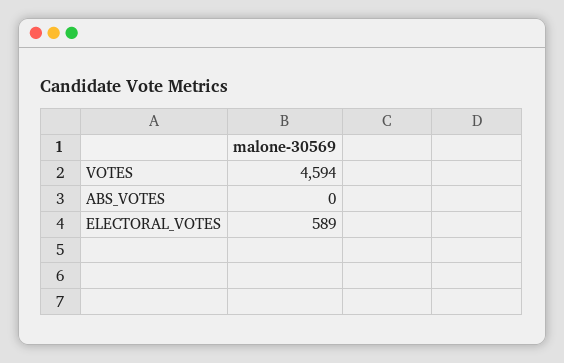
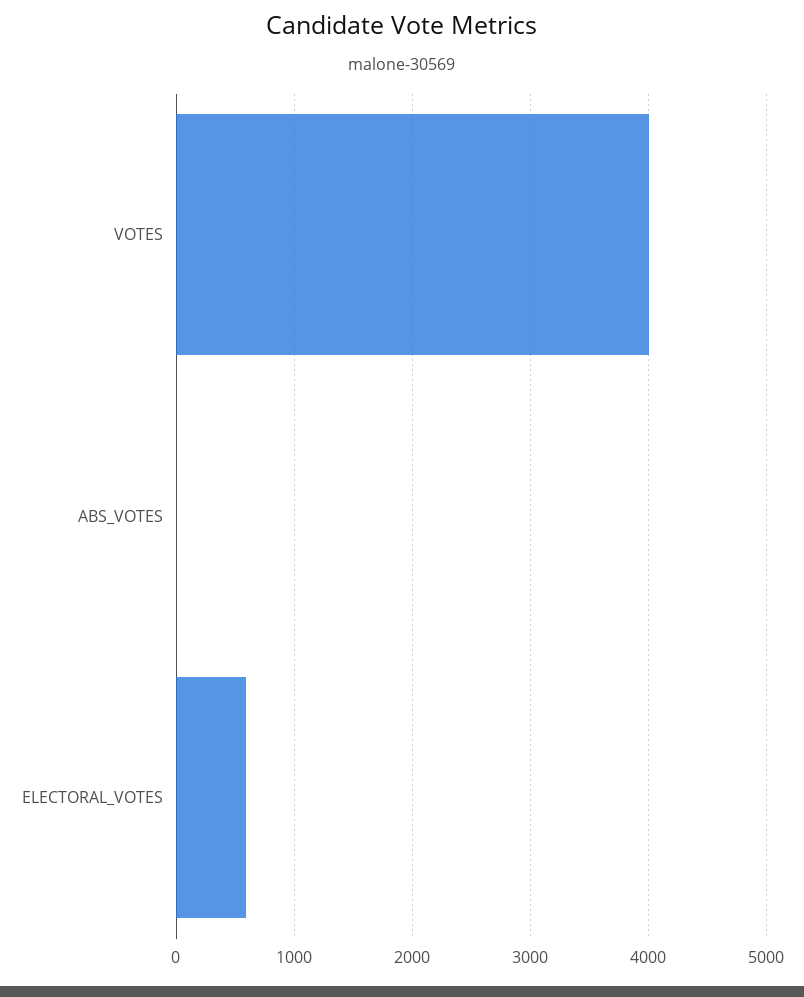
  {
-   "VOTES": 4594,
+   "VOTES": 4000,
    "ABS_VOTES": 0,
    "ELECTORAL_VOTES": 589
  }

